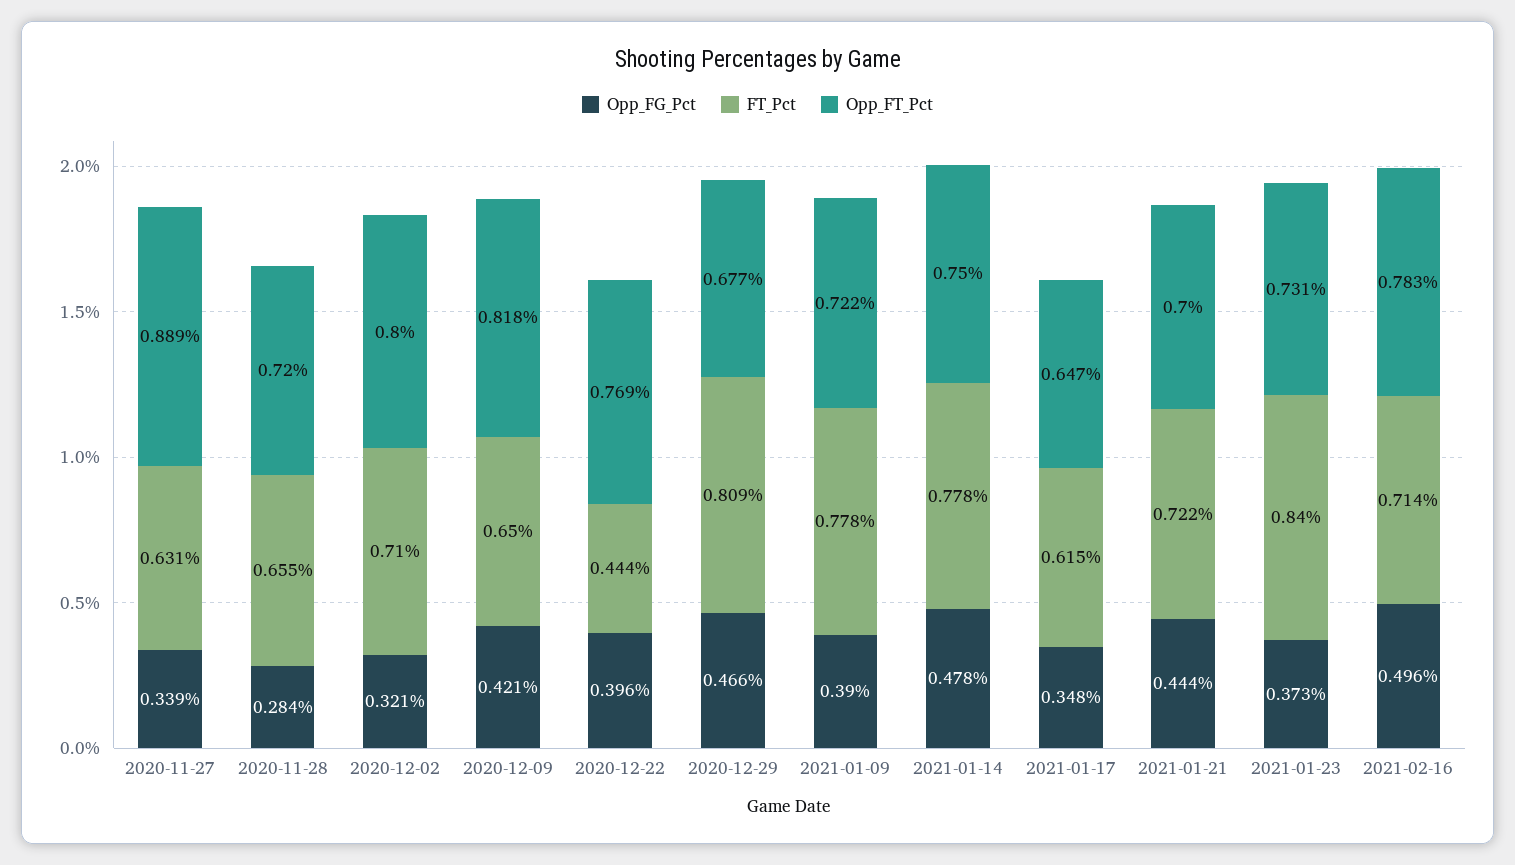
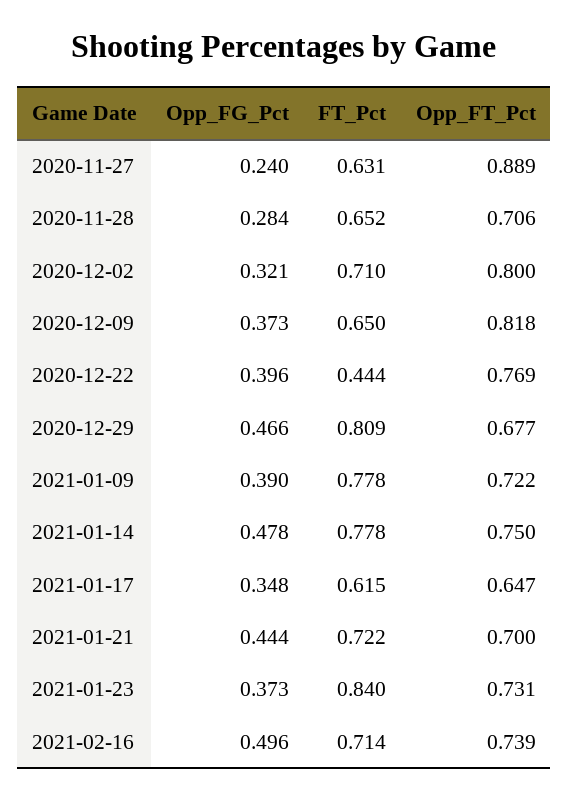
  {
    "Opp_FG_Pct": {
-     "2020-11-27": 0.339,
+     "2020-11-27": 0.24,
      "2020-11-28": 0.284,
      "2020-12-02": 0.321,
-     "2020-12-09": 0.421,
+     "2020-12-09": 0.373,
      "2020-12-22": 0.396,
      "2020-12-29": 0.466,
      "2021-01-09": 0.39,
      "2021-01-14": 0.478,
      "2021-01-17": 0.348,
      "2021-01-21": 0.444,
      "2021-01-23": 0.373,
      "2021-02-16": 0.496
    },
    "FT_Pct": {
      "2020-11-27": 0.631,
-     "2020-11-28": 0.655,
+     "2020-11-28": 0.652,
      "2020-12-02": 0.71,
      "2020-12-09": 0.65,
      "2020-12-22": 0.444,
      "2020-12-29": 0.809,
      "2021-01-09": 0.778,
      "2021-01-14": 0.778,
      "2021-01-17": 0.615,
      "2021-01-21": 0.722,
      "2021-01-23": 0.84,
      "2021-02-16": 0.714
    },
    "Opp_FT_Pct": {
      "2020-11-27": 0.889,
-     "2020-11-28": 0.72,
+     "2020-11-28": 0.706,
      "2020-12-02": 0.8,
      "2020-12-09": 0.818,
      "2020-12-22": 0.769,
      "2020-12-29": 0.677,
      "2021-01-09": 0.722,
      "2021-01-14": 0.75,
      "2021-01-17": 0.647,
      "2021-01-21": 0.7,
      "2021-01-23": 0.731,
-     "2021-02-16": 0.783
+     "2021-02-16": 0.739
    }
  }

